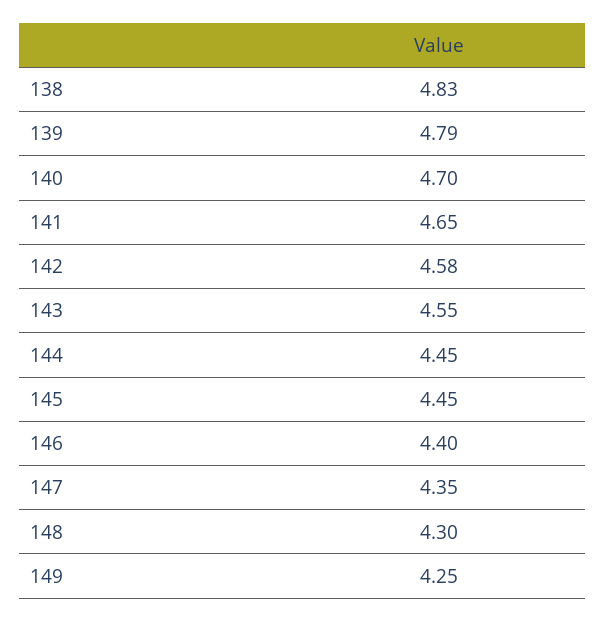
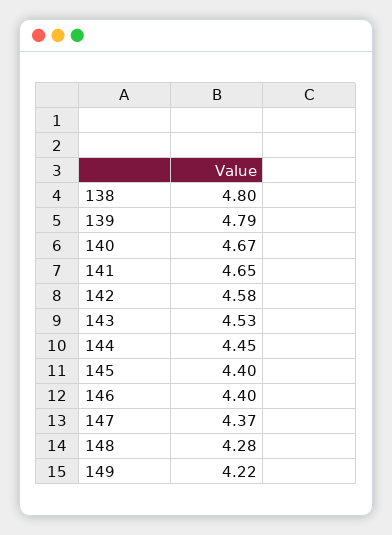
  {
-   "138": 4.83,
+   "138": 4.8,
    "139": 4.79,
-   "140": 4.7,
+   "140": 4.67,
    "141": 4.65,
    "142": 4.58,
-   "143": 4.55,
+   "143": 4.53,
    "144": 4.45,
-   "145": 4.45,
+   "145": 4.4,
    "146": 4.4,
-   "147": 4.35,
+   "147": 4.37,
-   "148": 4.3,
+   "148": 4.28,
-   "149": 4.25
+   "149": 4.22
  }

